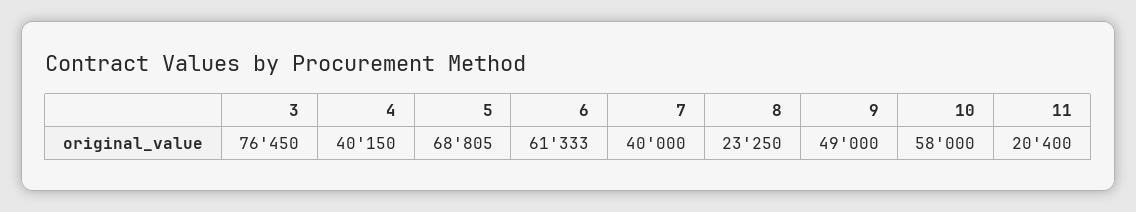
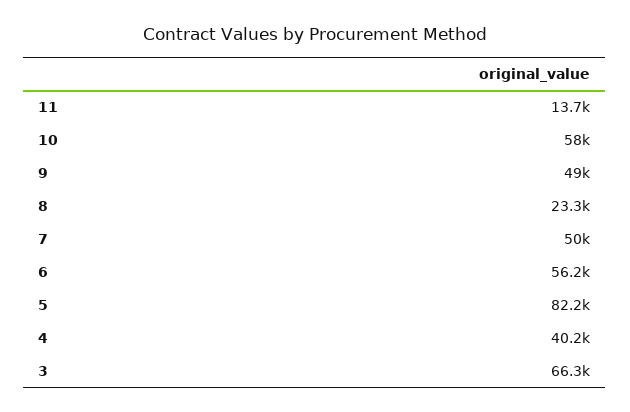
  {
-   "3": 76450,
+   "3": 66300,
    "4": 40150,
-   "5": 68805,
+   "5": 82200,
-   "6": 61333,
+   "6": 56200,
-   "7": 40000,
+   "7": 50000,
    "8": 23250,
    "9": 49000,
    "10": 58000,
-   "11": 20400
+   "11": 13700
  }

